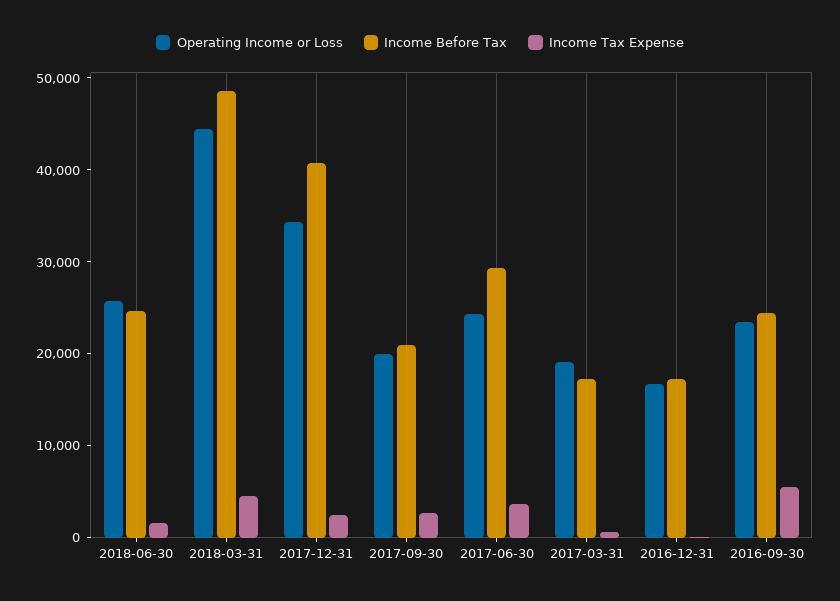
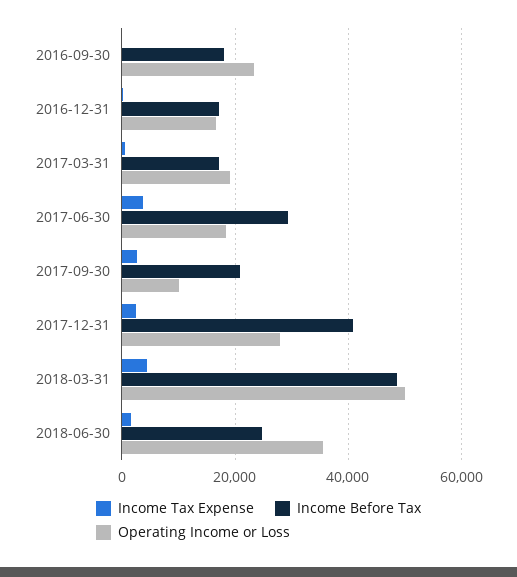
  {
    "Operating Income or Loss": {
-     "2018-06-30": 26000,
+     "2018-06-30": 36000,
-     "2018-03-31": 44000,
+     "2018-03-31": 50000,
-     "2017-12-31": 34000,
+     "2017-12-31": 28000,
-     "2017-09-30": 20000,
+     "2017-09-30": 10000,
-     "2017-06-30": 24000,
+     "2017-06-30": 18000,
      "2017-03-31": 20000,
      "2016-12-31": 16000,
      "2016-09-30": 24000
    },
    "Income Before Tax": {
      "2018-06-30": 24000,
      "2018-03-31": 48000,
      "2017-12-31": 40000,
      "2017-09-30": 20000,
      "2017-06-30": 30000,
      "2017-03-31": 18000,
      "2016-12-31": 18000,
-     "2016-09-30": 24000
+     "2016-09-30": 18000
    },
    "Income Tax Expense": {
      "2018-06-30": 2000,
      "2018-03-31": 4000,
      "2017-12-31": 2000,
      "2017-09-30": 2000,
      "2017-06-30": 4000,
      "2017-03-31": 0,
      "2016-12-31": 0,
-     "2016-09-30": 6000
+     "2016-09-30": 0
    }
  }

